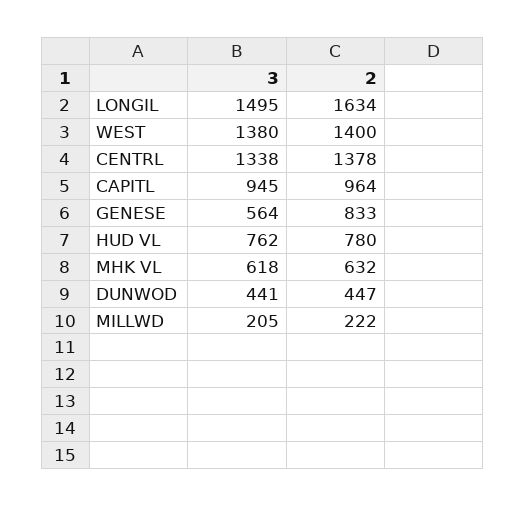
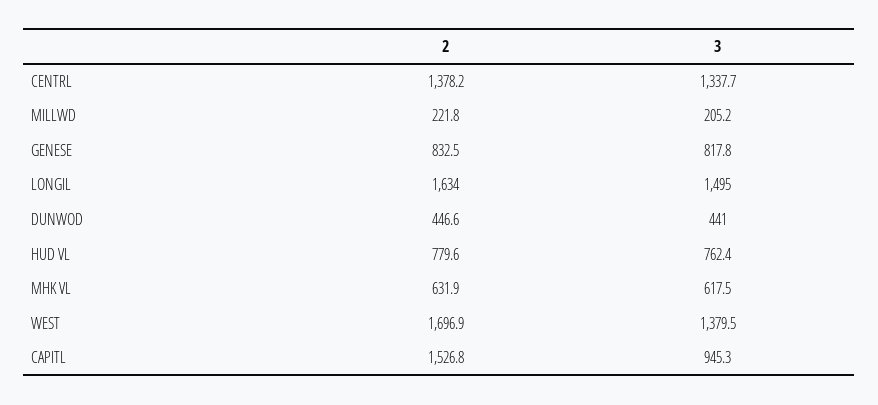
  {
    "3": {
      "LONGIL": 1495,
      "WEST": 1379.5,
      "CENTRL": 1337.7,
      "CAPITL": 945.3,
-     "GENESE": 564,
+     "GENESE": 817.8,
      "HUD VL": 762.4,
      "MHK VL": 617.5,
      "DUNWOD": 441,
      "MILLWD": 205.2
    },
    "2": {
      "LONGIL": 1634,
-     "WEST": 1400,
+     "WEST": 1696.9,
      "CENTRL": 1378.2,
-     "CAPITL": 964,
+     "CAPITL": 1526.8,
      "GENESE": 832.5,
      "HUD VL": 779.6,
      "MHK VL": 631.9,
      "DUNWOD": 446.6,
      "MILLWD": 221.8
    }
  }

